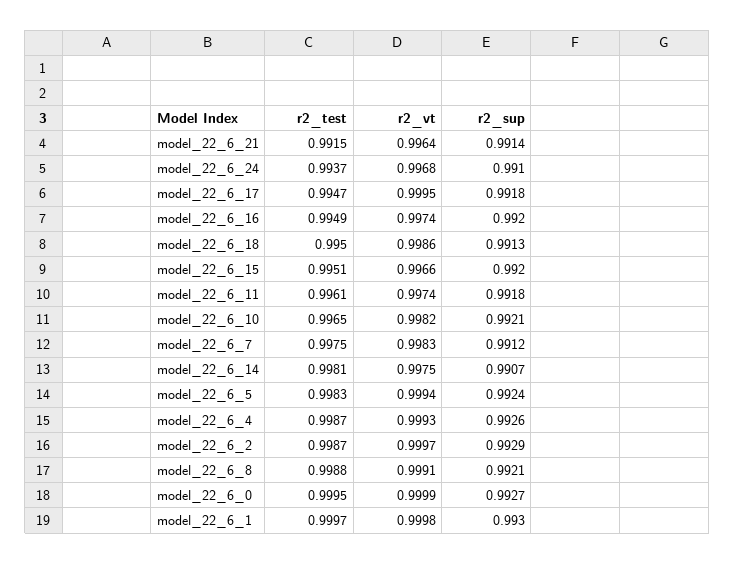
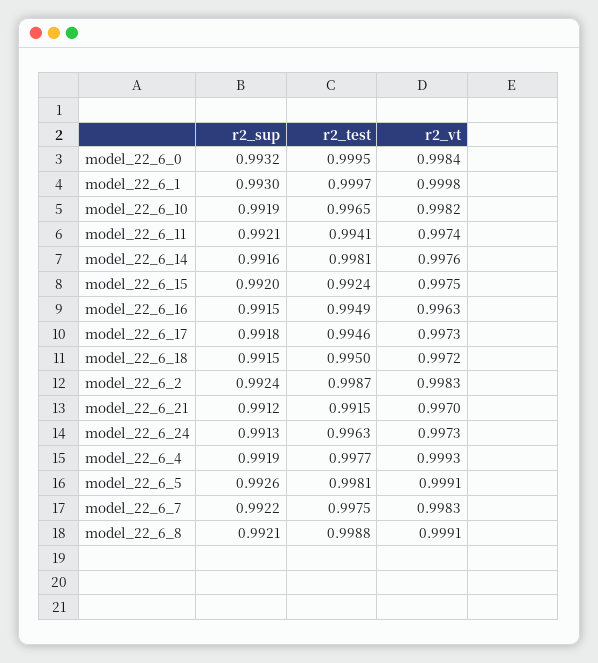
  {
    "r2_test": {
      "model_22_6_21": 0.9915,
-     "model_22_6_24": 0.9937,
+     "model_22_6_24": 0.9963,
-     "model_22_6_17": 0.9947,
+     "model_22_6_17": 0.9946,
      "model_22_6_16": 0.9949,
      "model_22_6_18": 0.995,
-     "model_22_6_15": 0.9951,
+     "model_22_6_15": 0.9924,
-     "model_22_6_11": 0.9961,
+     "model_22_6_11": 0.9941,
      "model_22_6_10": 0.9965,
      "model_22_6_7": 0.9975,
      "model_22_6_14": 0.9981,
-     "model_22_6_5": 0.9983,
+     "model_22_6_5": 0.9981,
-     "model_22_6_4": 0.9987,
+     "model_22_6_4": 0.9977,
      "model_22_6_2": 0.9987,
      "model_22_6_8": 0.9988,
      "model_22_6_0": 0.9995,
      "model_22_6_1": 0.9997
    },
    "r2_vt": {
-     "model_22_6_21": 0.9964,
+     "model_22_6_21": 0.997,
-     "model_22_6_24": 0.9968,
+     "model_22_6_24": 0.9973,
-     "model_22_6_17": 0.9995,
+     "model_22_6_17": 0.9973,
-     "model_22_6_16": 0.9974,
+     "model_22_6_16": 0.9963,
-     "model_22_6_18": 0.9986,
+     "model_22_6_18": 0.9972,
-     "model_22_6_15": 0.9966,
+     "model_22_6_15": 0.9975,
      "model_22_6_11": 0.9974,
      "model_22_6_10": 0.9982,
      "model_22_6_7": 0.9983,
-     "model_22_6_14": 0.9975,
+     "model_22_6_14": 0.9976,
-     "model_22_6_5": 0.9994,
+     "model_22_6_5": 0.9991,
      "model_22_6_4": 0.9993,
-     "model_22_6_2": 0.9997,
+     "model_22_6_2": 0.9983,
      "model_22_6_8": 0.9991,
-     "model_22_6_0": 0.9999,
+     "model_22_6_0": 0.9984,
      "model_22_6_1": 0.9998
    },
    "r2_sup": {
-     "model_22_6_21": 0.9914,
+     "model_22_6_21": 0.9912,
-     "model_22_6_24": 0.991,
+     "model_22_6_24": 0.9913,
      "model_22_6_17": 0.9918,
-     "model_22_6_16": 0.992,
+     "model_22_6_16": 0.9915,
-     "model_22_6_18": 0.9913,
+     "model_22_6_18": 0.9915,
      "model_22_6_15": 0.992,
-     "model_22_6_11": 0.9918,
+     "model_22_6_11": 0.9921,
-     "model_22_6_10": 0.9921,
+     "model_22_6_10": 0.9919,
-     "model_22_6_7": 0.9912,
+     "model_22_6_7": 0.9922,
-     "model_22_6_14": 0.9907,
+     "model_22_6_14": 0.9916,
-     "model_22_6_5": 0.9924,
+     "model_22_6_5": 0.9926,
-     "model_22_6_4": 0.9926,
+     "model_22_6_4": 0.9919,
-     "model_22_6_2": 0.9929,
+     "model_22_6_2": 0.9924,
      "model_22_6_8": 0.9921,
-     "model_22_6_0": 0.9927,
+     "model_22_6_0": 0.9932,
      "model_22_6_1": 0.993
    }
  }

